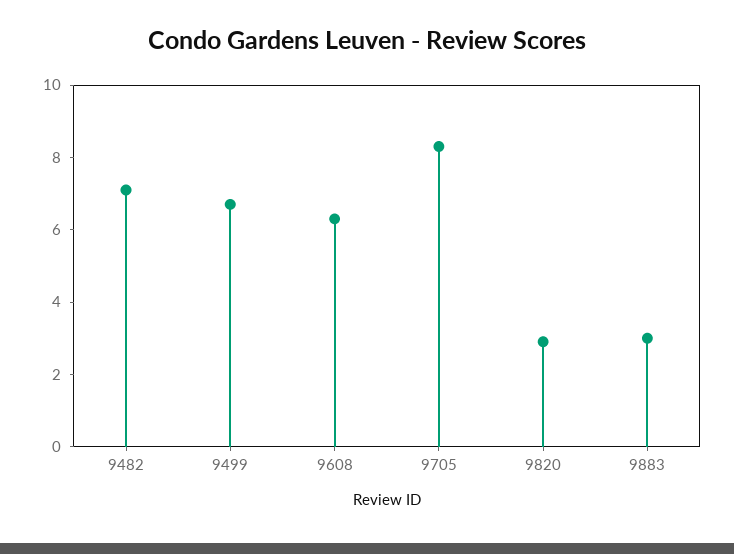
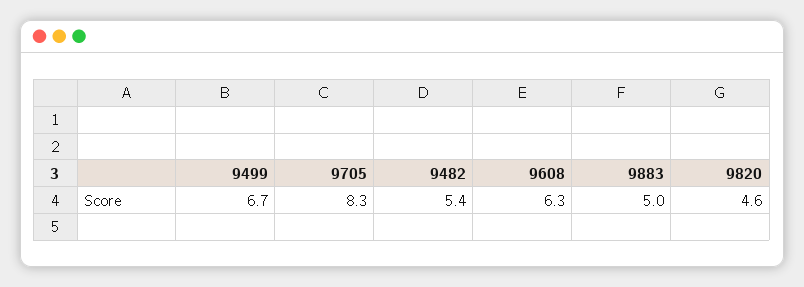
  {
-   "9482": 7,
+   "9482": 5.4,
    "9499": 6.7,
    "9608": 6.3,
    "9705": 8.3,
-   "9820": 3,
+   "9820": 4.6,
-   "9883": 3
+   "9883": 5
  }

